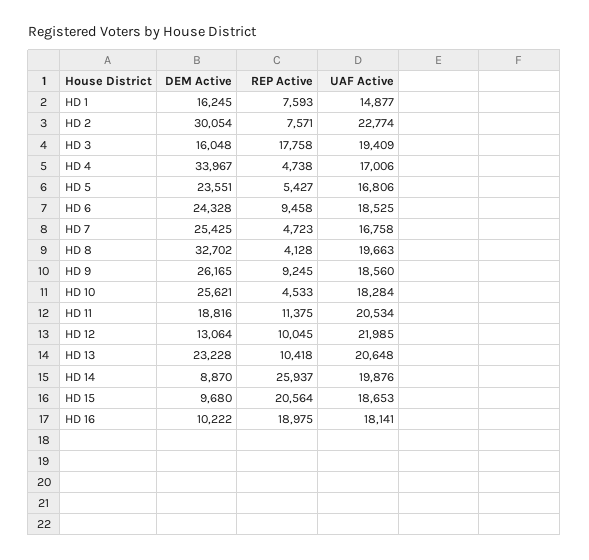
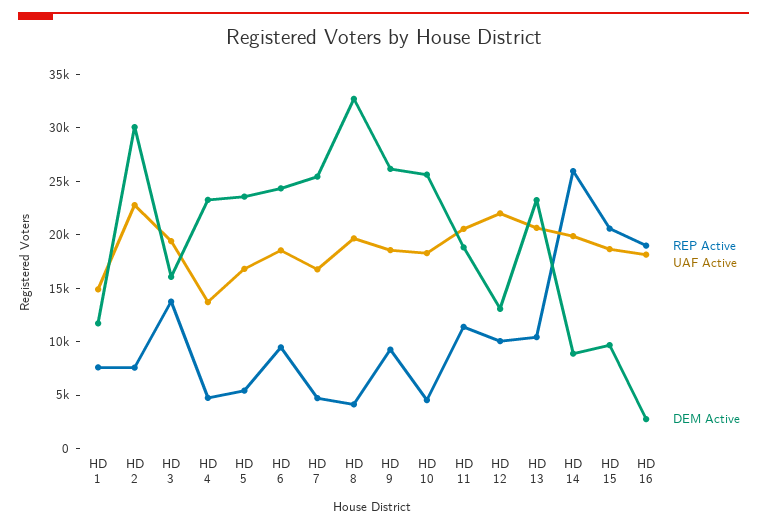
  {
    "DEM Active": {
-     "HD 1": 16245,
+     "HD 1": 12000,
      "HD 2": 30054,
      "HD 3": 16048,
-     "HD 4": 33967,
+     "HD 4": 23000,
      "HD 5": 23551,
      "HD 6": 24328,
      "HD 7": 25425,
      "HD 8": 32702,
      "HD 9": 26165,
      "HD 10": 25621,
      "HD 11": 18816,
      "HD 12": 13064,
      "HD 13": 23228,
      "HD 14": 8870,
      "HD 15": 9680,
-     "HD 16": 10222
+     "HD 16": 3000
    },
    "REP Active": {
      "HD 1": 7593,
      "HD 2": 7571,
-     "HD 3": 17758,
+     "HD 3": 14000,
      "HD 4": 4738,
      "HD 5": 5427,
      "HD 6": 9458,
      "HD 7": 4723,
      "HD 8": 4128,
      "HD 9": 9245,
      "HD 10": 4533,
      "HD 11": 11375,
      "HD 12": 10045,
      "HD 13": 10418,
      "HD 14": 25937,
      "HD 15": 20564,
      "HD 16": 18975
    },
    "UAF Active": {
      "HD 1": 14877,
      "HD 2": 22774,
      "HD 3": 19409,
-     "HD 4": 17006,
+     "HD 4": 14000,
      "HD 5": 16806,
      "HD 6": 18525,
      "HD 7": 16758,
      "HD 8": 19663,
      "HD 9": 18560,
      "HD 10": 18284,
      "HD 11": 20534,
      "HD 12": 21985,
      "HD 13": 20648,
      "HD 14": 19876,
      "HD 15": 18653,
      "HD 16": 18141
    }
  }

